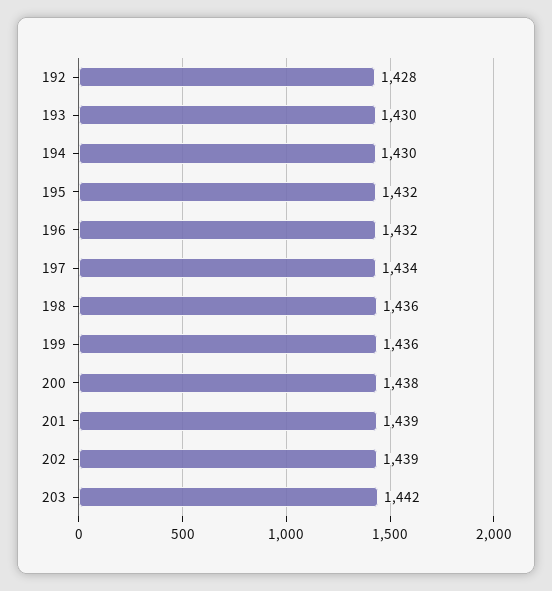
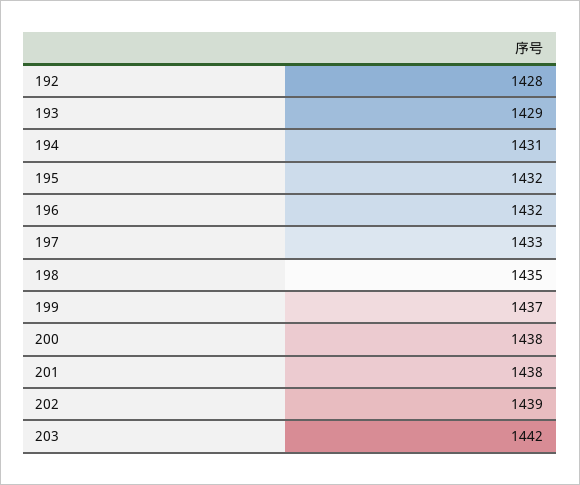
  {
    "192": 1428,
-   "193": 1430,
+   "193": 1429,
-   "194": 1430,
+   "194": 1431,
    "195": 1432,
    "196": 1432,
-   "197": 1434,
+   "197": 1433,
-   "198": 1436,
+   "198": 1435,
-   "199": 1436,
+   "199": 1437,
    "200": 1438,
-   "201": 1439,
+   "201": 1438,
    "202": 1439,
    "203": 1442
  }

